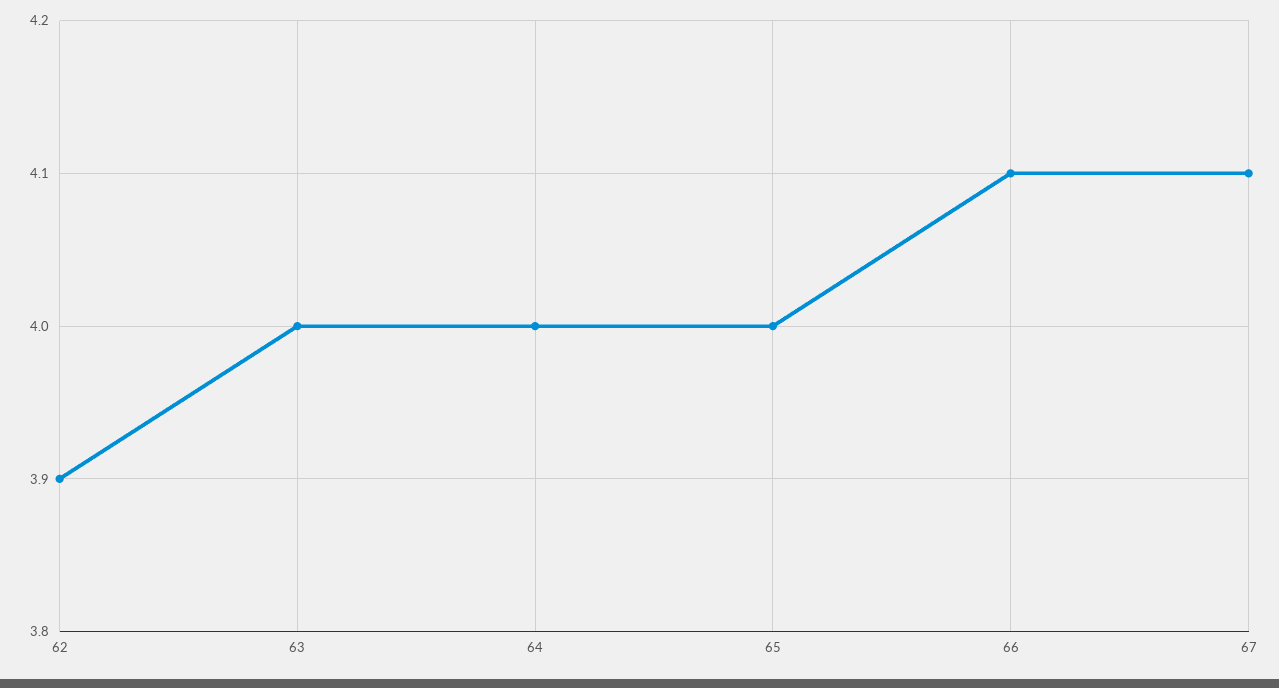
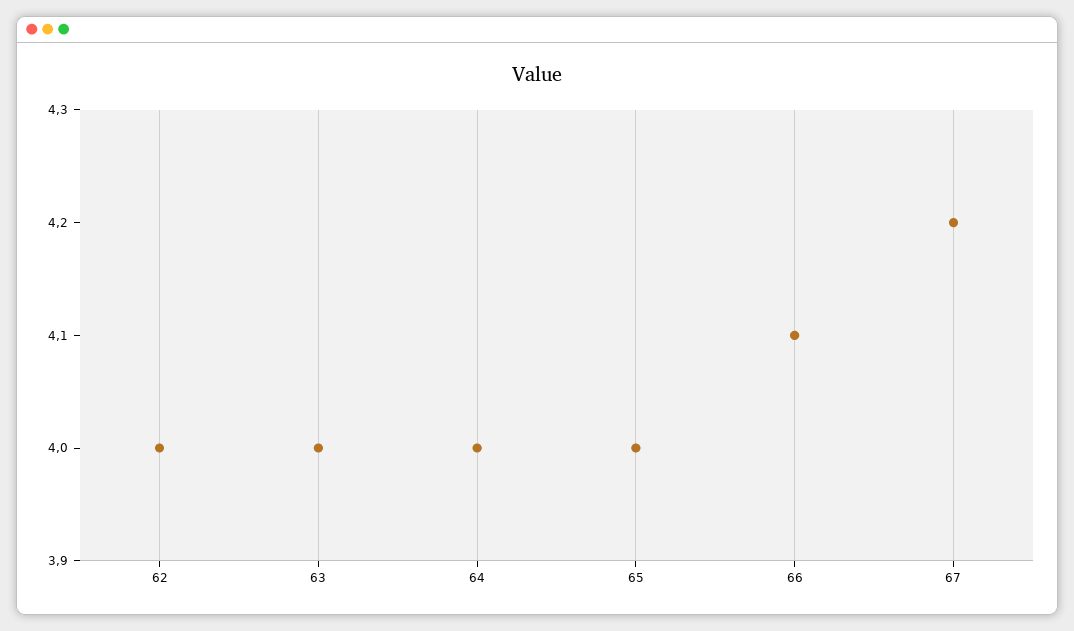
  {
-   "62": 3.9,
+   "62": 4,
    "63": 4,
    "64": 4,
    "65": 4,
    "66": 4.1,
-   "67": 4.1
+   "67": 4.2
  }

